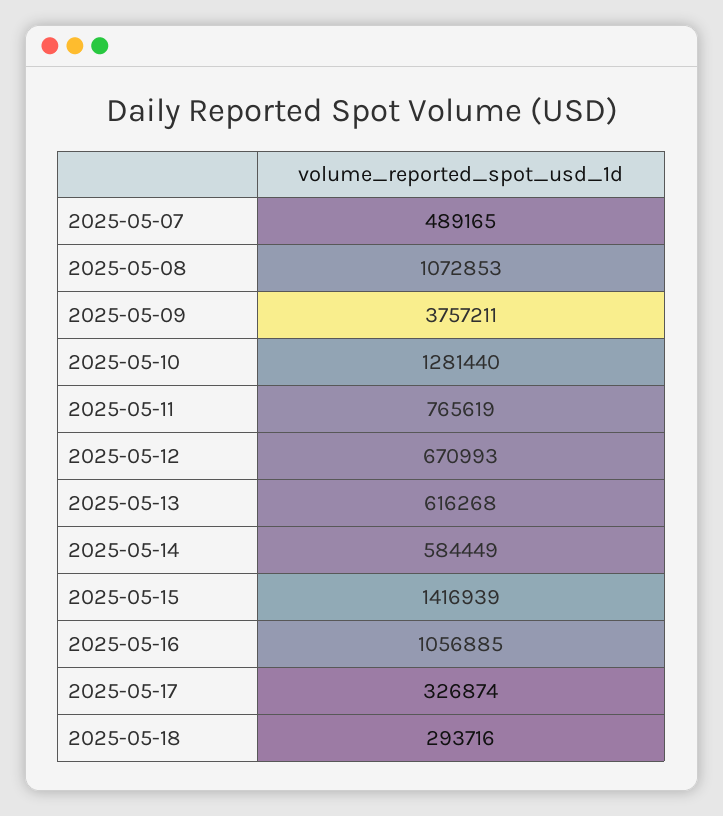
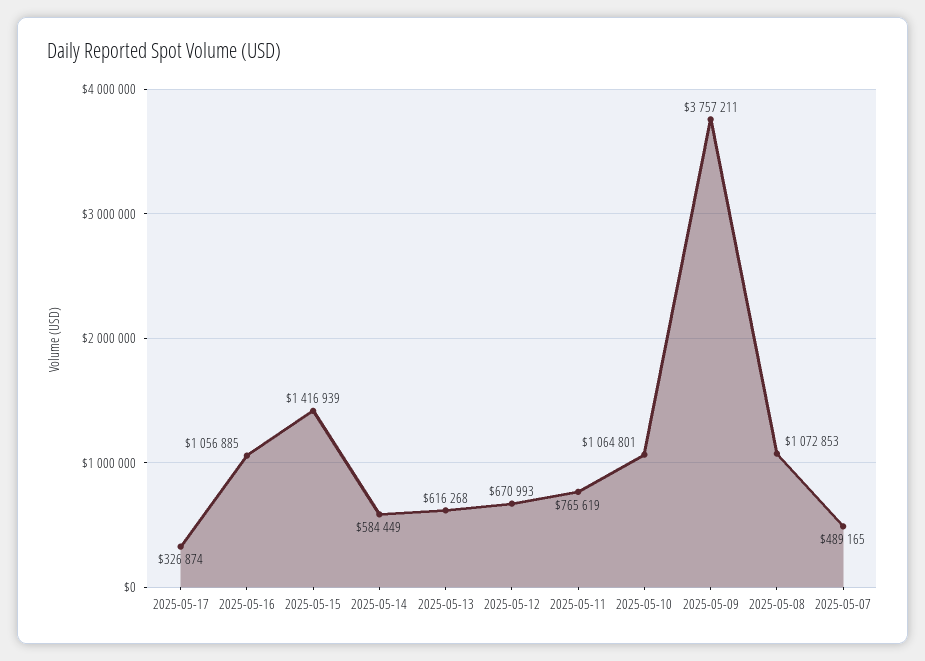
  {
    "2025-05-07": 489165,
    "2025-05-08": 1072853,
    "2025-05-09": 3757211,
-   "2025-05-10": 1281440,
+   "2025-05-10": 1064801,
    "2025-05-11": 765619,
    "2025-05-12": 670993,
    "2025-05-13": 616268,
    "2025-05-14": 584449,
    "2025-05-15": 1416939,
    "2025-05-16": 1056885,
-   "2025-05-17": 326874,
+   "2025-05-17": 326874
-   "2025-05-18": 293716
  }

